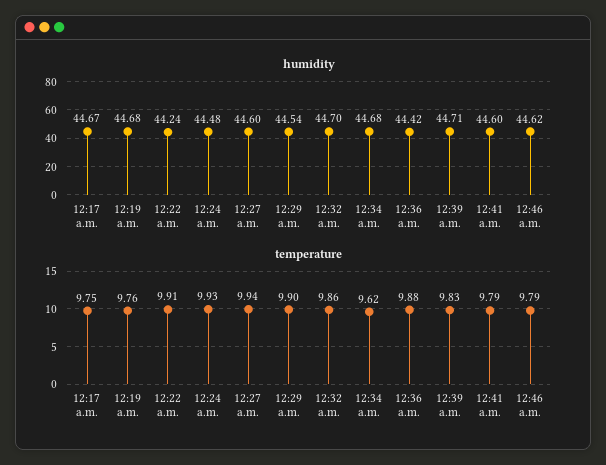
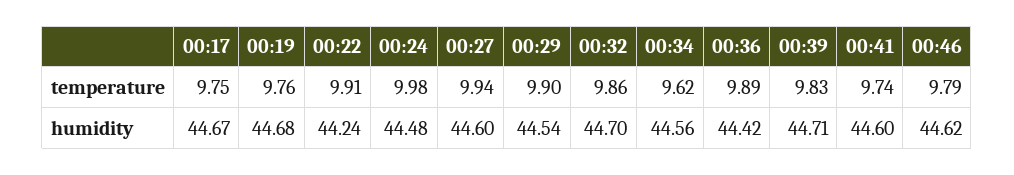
  {
    "humidity": {
      "12:17 a.m.": 44.67,
      "12:19 a.m.": 44.68,
      "12:22 a.m.": 44.24,
      "12:24 a.m.": 44.48,
      "12:27 a.m.": 44.6,
      "12:29 a.m.": 44.54,
      "12:32 a.m.": 44.7,
-     "12:34 a.m.": 44.68,
+     "12:34 a.m.": 44.56,
      "12:36 a.m.": 44.42,
      "12:39 a.m.": 44.71,
      "12:41 a.m.": 44.6,
      "12:46 a.m.": 44.62
    },
    "temperature": {
      "12:17 a.m.": 9.75,
      "12:19 a.m.": 9.76,
      "12:22 a.m.": 9.91,
-     "12:24 a.m.": 9.93,
+     "12:24 a.m.": 9.98,
      "12:27 a.m.": 9.94,
      "12:29 a.m.": 9.9,
      "12:32 a.m.": 9.86,
      "12:34 a.m.": 9.62,
-     "12:36 a.m.": 9.88,
+     "12:36 a.m.": 9.89,
      "12:39 a.m.": 9.83,
-     "12:41 a.m.": 9.79,
+     "12:41 a.m.": 9.74,
      "12:46 a.m.": 9.79
    }
  }

